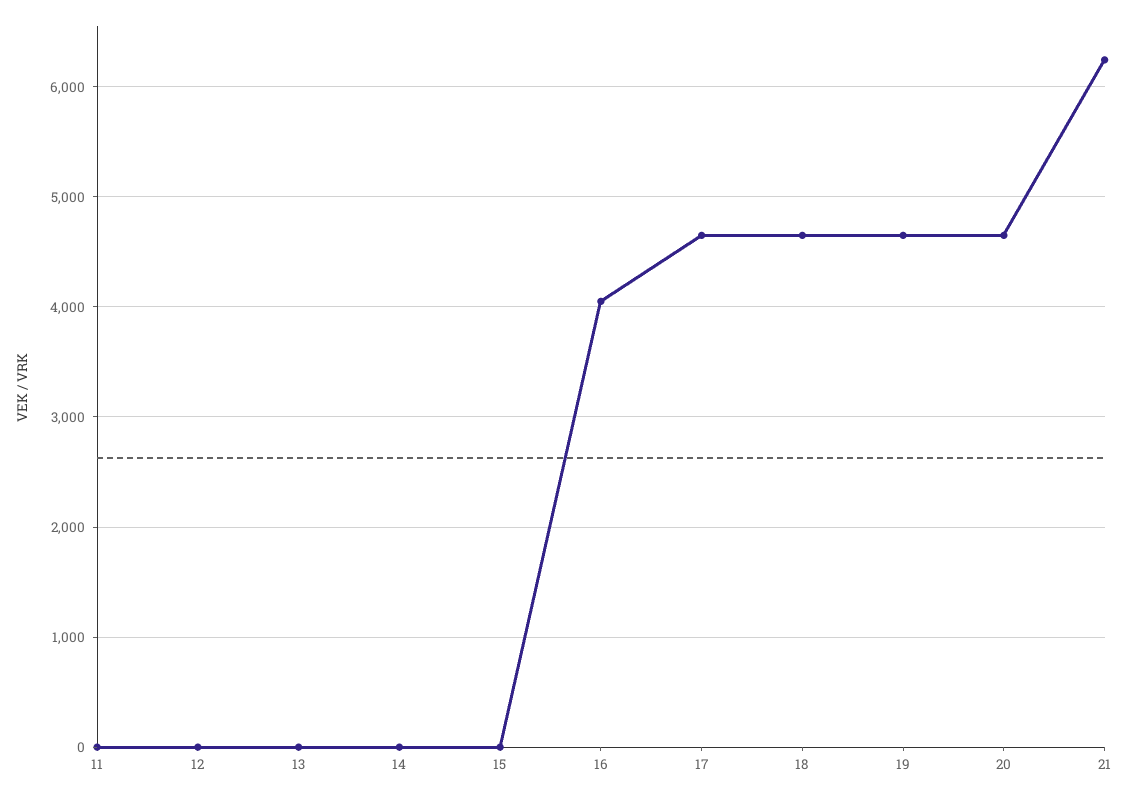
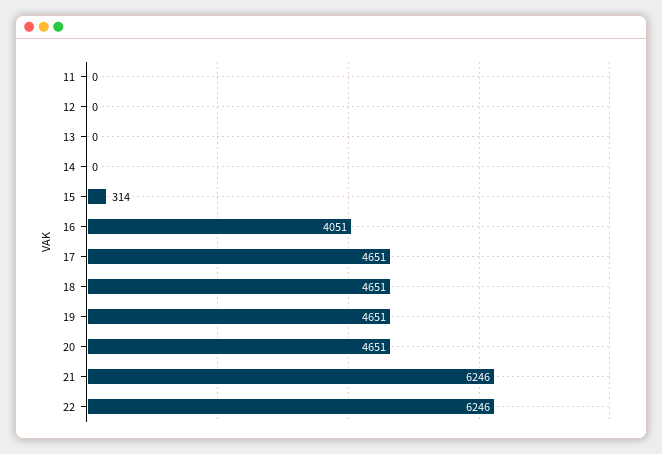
  {
    "11": 0,
    "12": 0,
    "13": 0,
    "14": 0,
-   "15": 0,
+   "15": 314,
    "16": 4051,
    "17": 4651,
    "18": 4651,
    "19": 4651,
    "20": 4651,
-   "21": 6246
+   "21": 6246,
+   "22": 6246
  }

